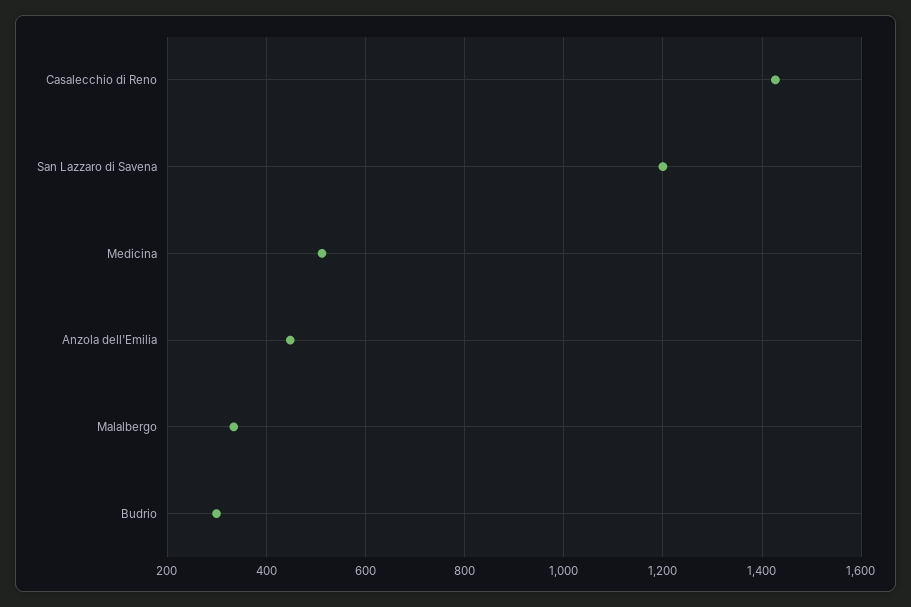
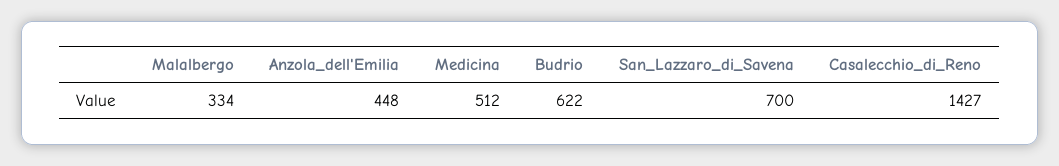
  {
    "Casalecchio di Reno": 1427,
-   "San Lazzaro di Savena": 1200,
+   "San Lazzaro di Savena": 700,
    "Medicina": 512,
    "Anzola dell'Emilia": 448,
    "Malalbergo": 334,
-   "Budrio": 300
+   "Budrio": 622
  }

